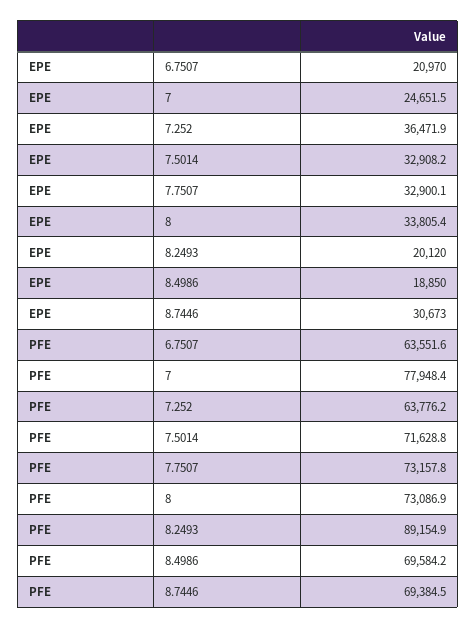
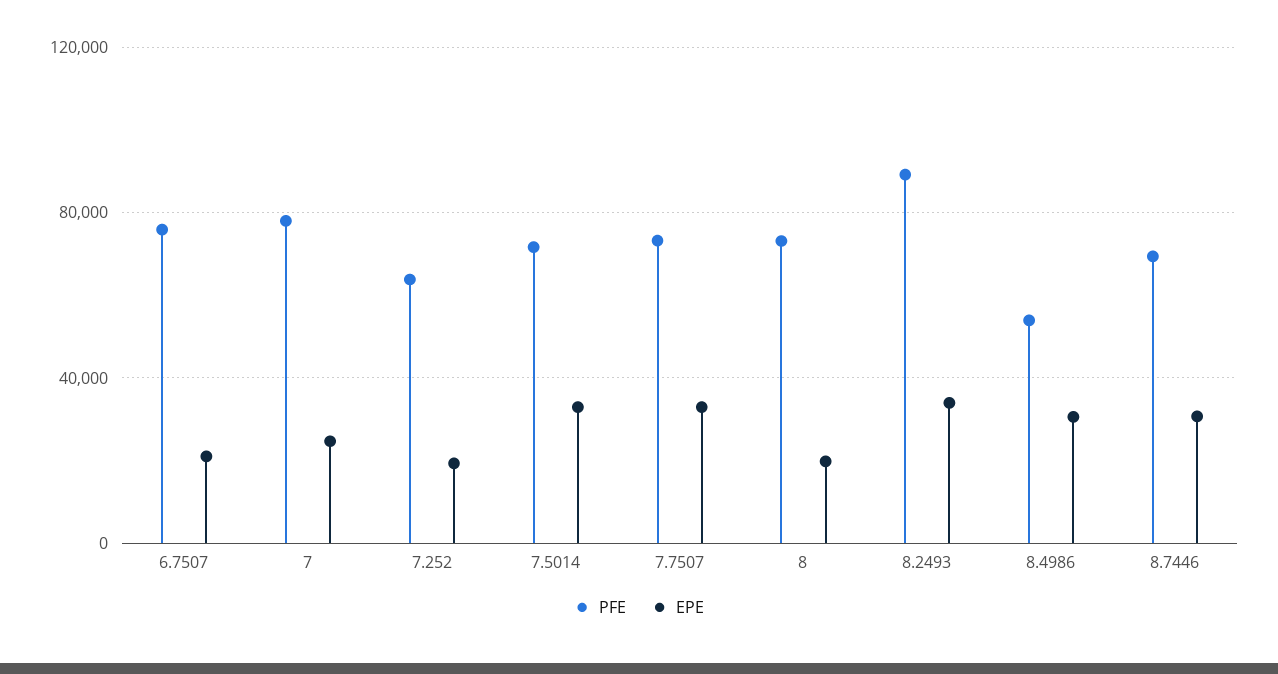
  {
    "EPE": {
      "6.7507": 20970,
      "7": 24651.5,
-     "7.252": 36471.9,
+     "7.252": 20000,
      "7.5014": 32908.2,
      "7.7507": 32900.1,
-     "8": 33805.4,
+     "8": 20000,
-     "8.2493": 20120,
+     "8.2493": 35000,
-     "8.4986": 18850,
+     "8.4986": 30000,
      "8.7446": 30673
    },
    "PFE": {
-     "6.7507": 63551.6,
+     "6.7507": 75000,
      "7": 77948.4,
      "7.252": 63776.2,
      "7.5014": 71628.8,
      "7.7507": 73157.8,
      "8": 73086.9,
      "8.2493": 89154.9,
-     "8.4986": 69584.2,
+     "8.4986": 55000,
      "8.7446": 69384.5
    }
  }

